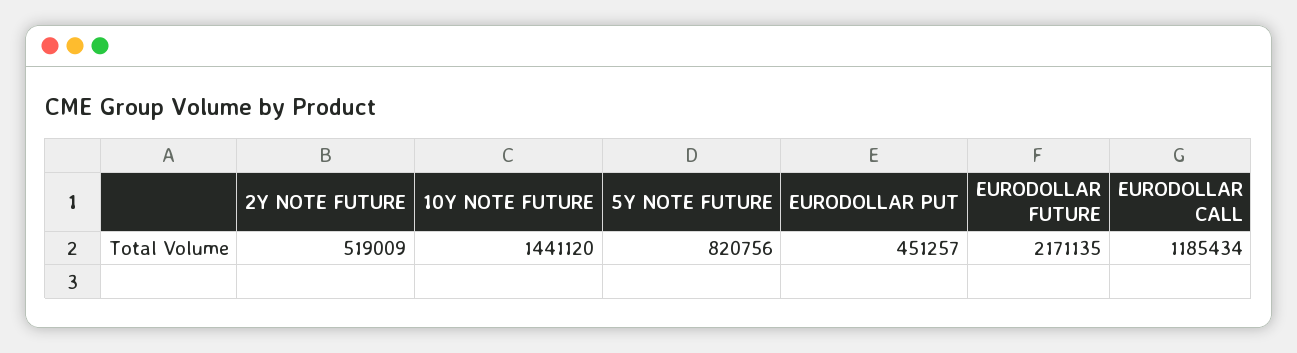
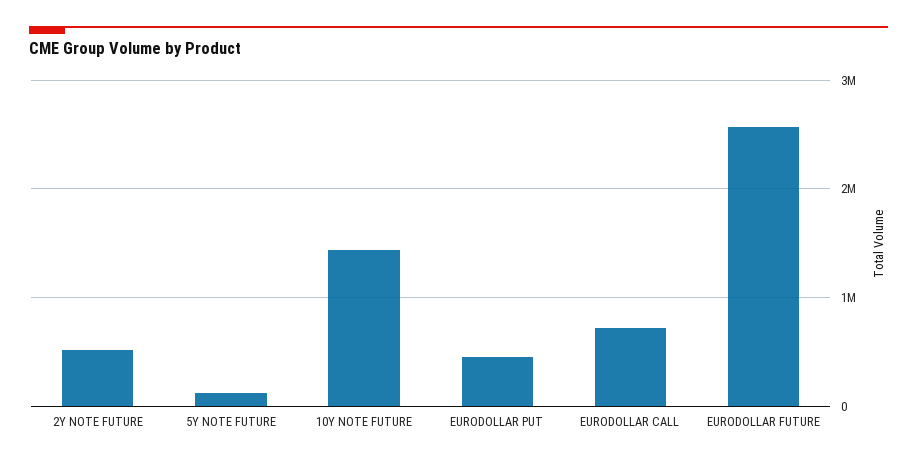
  {
    "2Y NOTE FUTURE": 519009,
    "10Y NOTE FUTURE": 1441120,
-   "5Y NOTE FUTURE": 820756,
+   "5Y NOTE FUTURE": 100000,
    "EURODOLLAR PUT": 451257,
-   "EURODOLLAR FUTURE": 2171135,
+   "EURODOLLAR FUTURE": 2600000,
-   "EURODOLLAR CALL": 1185434
+   "EURODOLLAR CALL": 700000
  }

